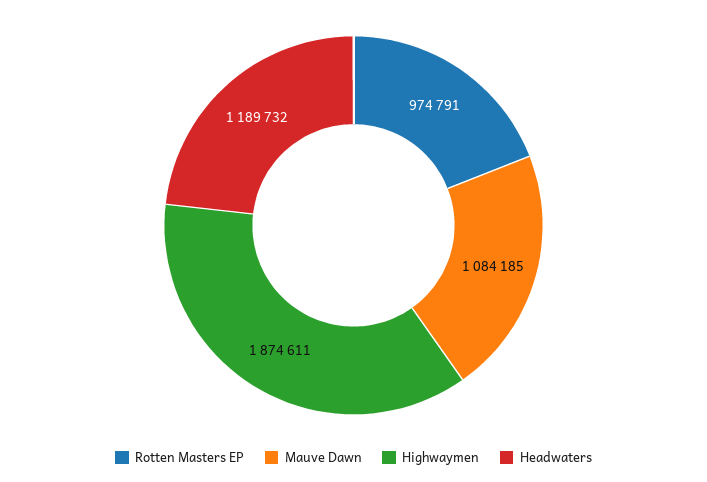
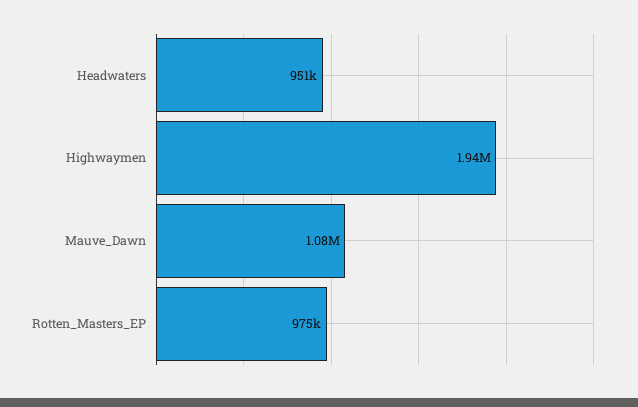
  {
    "Rotten Masters EP": 974791,
    "Mauve Dawn": 1084185,
-   "Highwaymen": 1874611,
+   "Highwaymen": 1940000,
-   "Headwaters": 1189732
+   "Headwaters": 951000
  }

